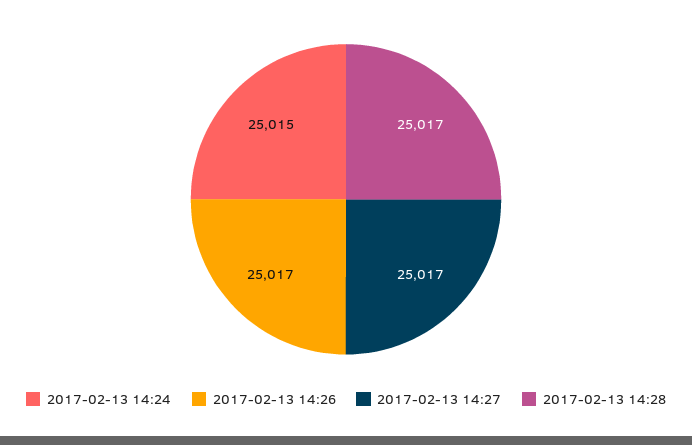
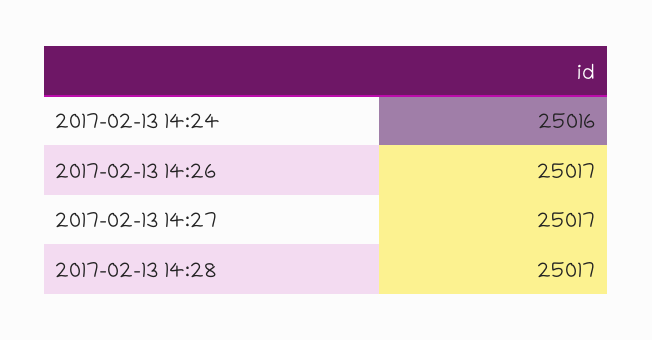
  {
-   "2017-02-13 14:24": 25015,
+   "2017-02-13 14:24": 25016,
    "2017-02-13 14:26": 25017,
    "2017-02-13 14:27": 25017,
    "2017-02-13 14:28": 25017
  }

